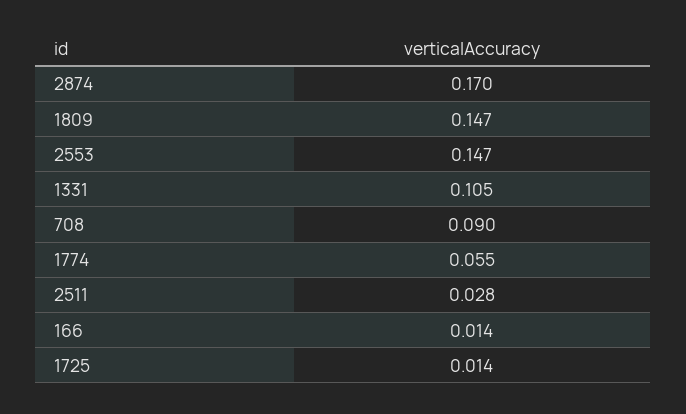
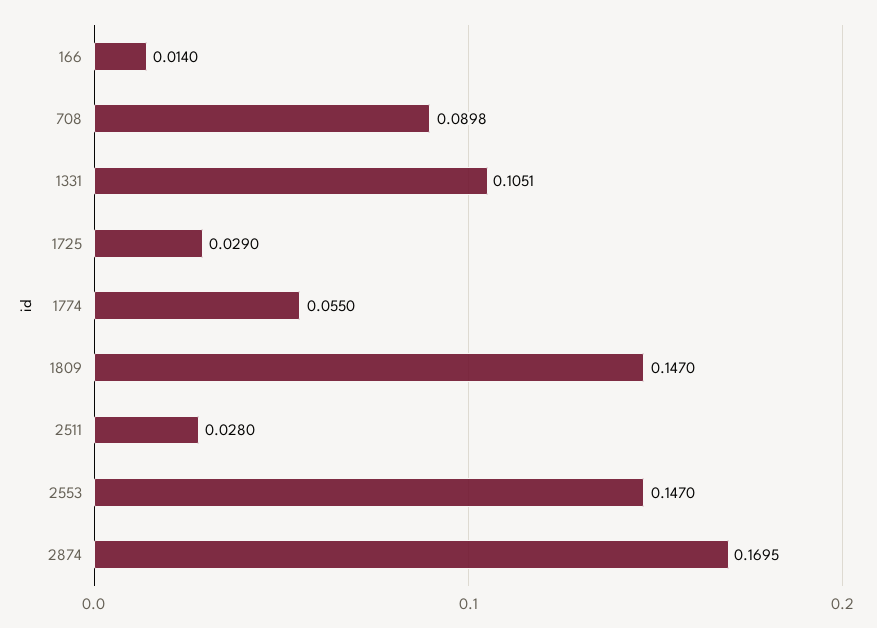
  {
    "2874": 0.1695,
    "1809": 0.147,
    "2553": 0.147,
    "1331": 0.1051,
    "708": 0.0898,
    "1774": 0.055,
    "2511": 0.028,
    "166": 0.014,
-   "1725": 0.014
+   "1725": 0.029
  }

